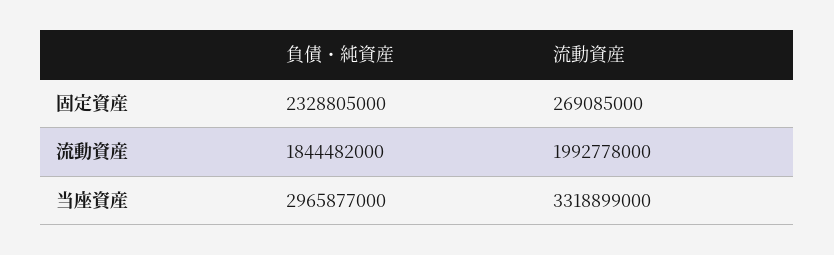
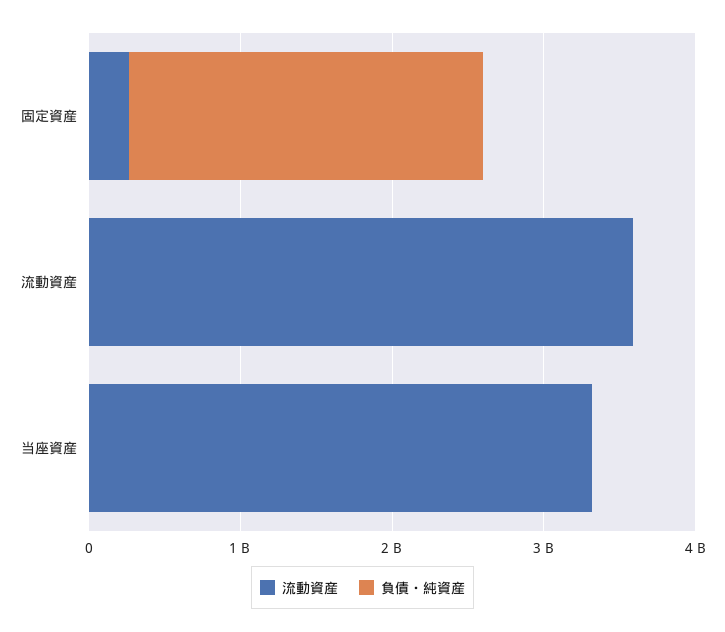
  {
    "負債・純資産": {
      "固定資産": 2328805000,
-     "流動資産": 1844482000,
+     "流動資産": 0,
-     "当座資産": 2965877000
+     "当座資産": 0
    },
    "流動資産": {
      "固定資産": 269085000,
-     "流動資産": 1992778000,
+     "流動資産": 3600000000,
      "当座資産": 3318899000
    }
  }

